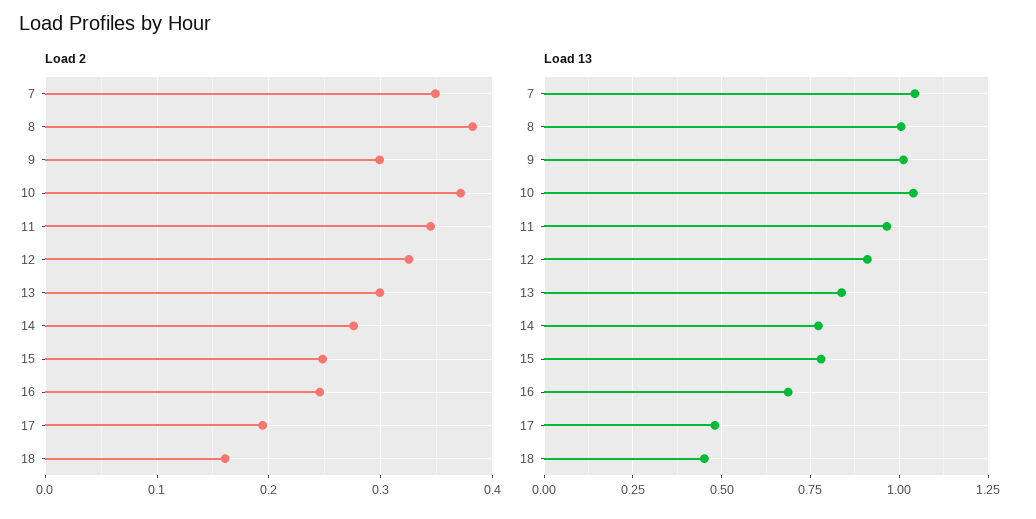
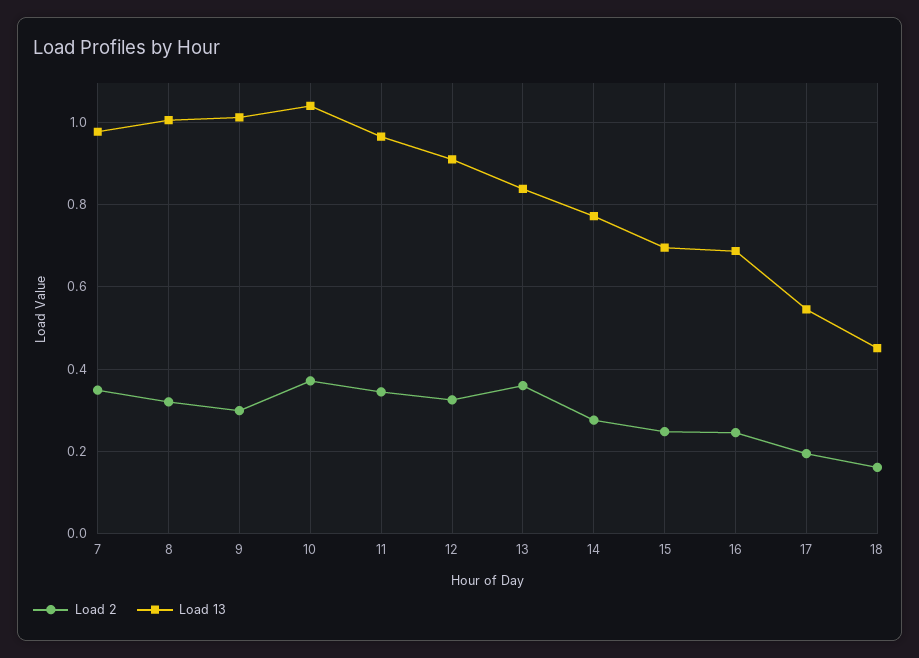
  {
    "Load 2": {
      "7": 0.35,
-     "8": 0.38,
+     "8": 0.32,
      "9": 0.3,
      "10": 0.37,
      "11": 0.34,
      "12": 0.33,
-     "13": 0.3,
+     "13": 0.36,
      "14": 0.28,
      "15": 0.25,
      "16": 0.25,
      "17": 0.19,
      "18": 0.16
    },
    "Load 13": {
-     "7": 1.05,
+     "7": 0.98,
      "8": 1,
      "9": 1.02,
      "10": 1.04,
      "11": 0.96,
      "12": 0.92,
      "13": 0.84,
      "14": 0.78,
-     "15": 0.775,
+     "15": 0.7,
      "16": 0.68,
-     "17": 0.475,
+     "17": 0.54,
      "18": 0.46
    }
  }

